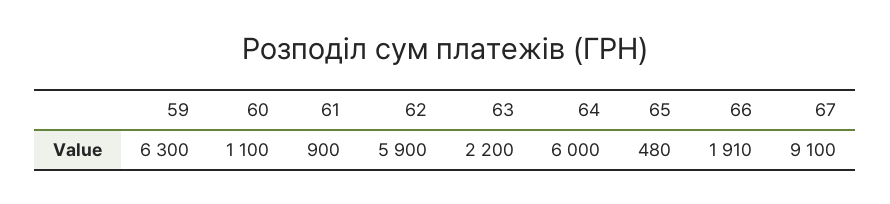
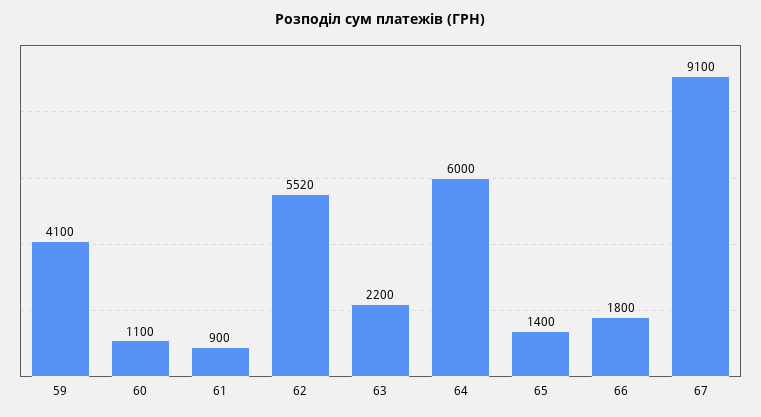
  {
-   "59": 6300,
+   "59": 4100,
    "60": 1100,
    "61": 900,
-   "62": 5900,
+   "62": 5520,
    "63": 2200,
    "64": 6000,
-   "65": 480,
+   "65": 1400,
-   "66": 1910,
+   "66": 1800,
    "67": 9100
  }

